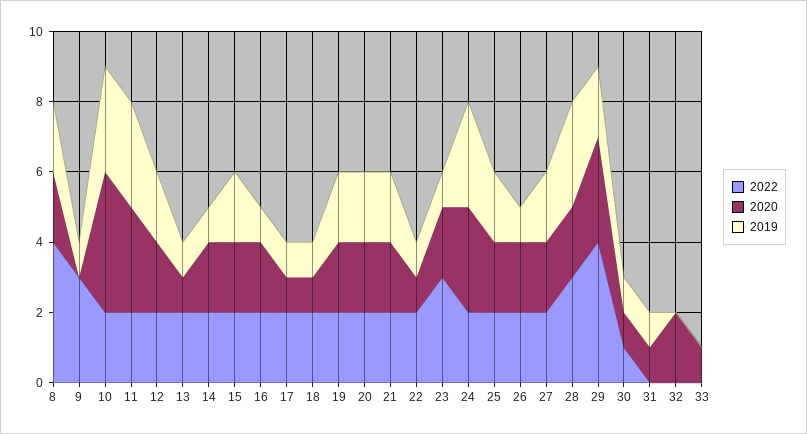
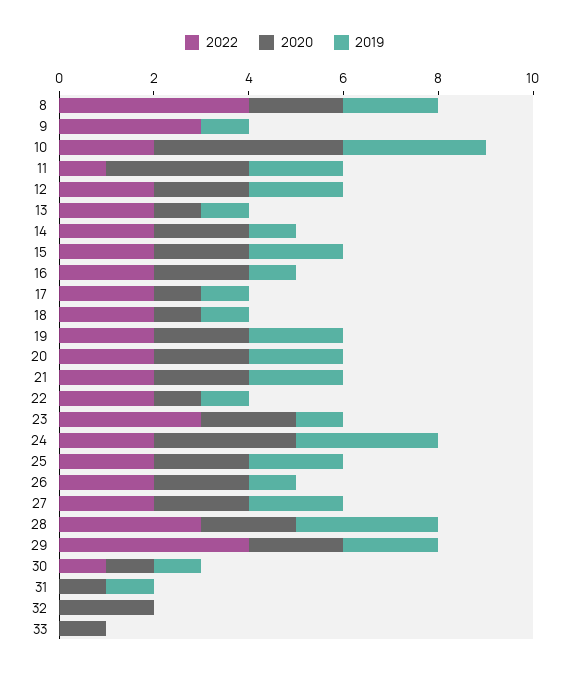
  {
    "2022": {
      "8": 4,
      "9": 3,
      "10": 2,
-     "11": 2,
+     "11": 1,
      "12": 2,
      "13": 2,
      "14": 2,
      "15": 2,
      "16": 2,
      "17": 2,
      "18": 2,
      "19": 2,
      "20": 2,
      "21": 2,
      "22": 2,
      "23": 3,
      "24": 2,
      "25": 2,
      "26": 2,
      "27": 2,
      "28": 3,
      "29": 4,
      "30": 1,
      "31": 0,
      "32": 0,
      "33": 0
    },
    "2020": {
      "8": 2,
      "9": 0,
      "10": 4,
      "11": 3,
      "12": 2,
      "13": 1,
      "14": 2,
      "15": 2,
      "16": 2,
      "17": 1,
      "18": 1,
      "19": 2,
      "20": 2,
      "21": 2,
      "22": 1,
      "23": 2,
      "24": 3,
      "25": 2,
      "26": 2,
      "27": 2,
      "28": 2,
-     "29": 3,
+     "29": 2,
      "30": 1,
      "31": 1,
      "32": 2,
      "33": 1
    },
    "2019": {
      "8": 2,
      "9": 1,
      "10": 3,
-     "11": 3,
+     "11": 2,
      "12": 2,
      "13": 1,
      "14": 1,
      "15": 2,
      "16": 1,
      "17": 1,
      "18": 1,
      "19": 2,
      "20": 2,
      "21": 2,
      "22": 1,
      "23": 1,
      "24": 3,
      "25": 2,
      "26": 1,
      "27": 2,
      "28": 3,
      "29": 2,
      "30": 1,
      "31": 1,
      "32": 0,
      "33": 0
    }
  }

